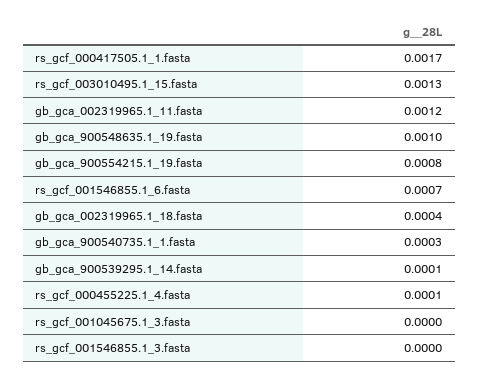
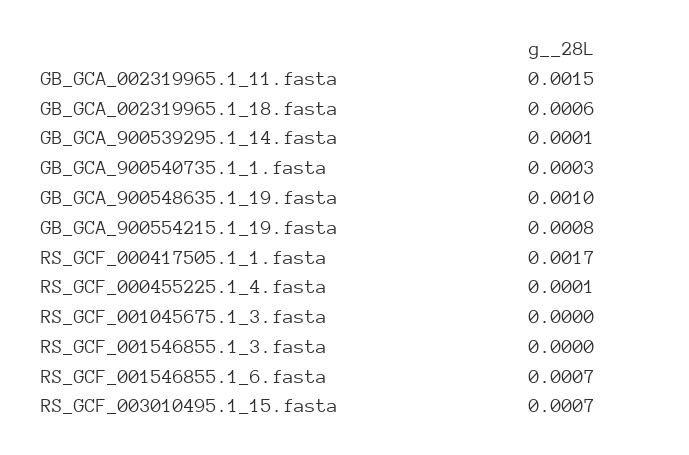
  {
    "rs_gcf_000417505.1_1.fasta": 0.0017,
-   "rs_gcf_003010495.1_15.fasta": 0.0013,
+   "rs_gcf_003010495.1_15.fasta": 0.0007,
-   "gb_gca_002319965.1_11.fasta": 0.0012,
+   "gb_gca_002319965.1_11.fasta": 0.0015,
    "gb_gca_900548635.1_19.fasta": 0.001,
    "gb_gca_900554215.1_19.fasta": 0.0008,
    "rs_gcf_001546855.1_6.fasta": 0.0007,
-   "gb_gca_002319965.1_18.fasta": 0.0004,
+   "gb_gca_002319965.1_18.fasta": 0.0006,
    "gb_gca_900540735.1_1.fasta": 0.0003,
    "gb_gca_900539295.1_14.fasta": 0.0001,
    "rs_gcf_000455225.1_4.fasta": 0.0001,
    "rs_gcf_001045675.1_3.fasta": 0,
    "rs_gcf_001546855.1_3.fasta": 0
  }

